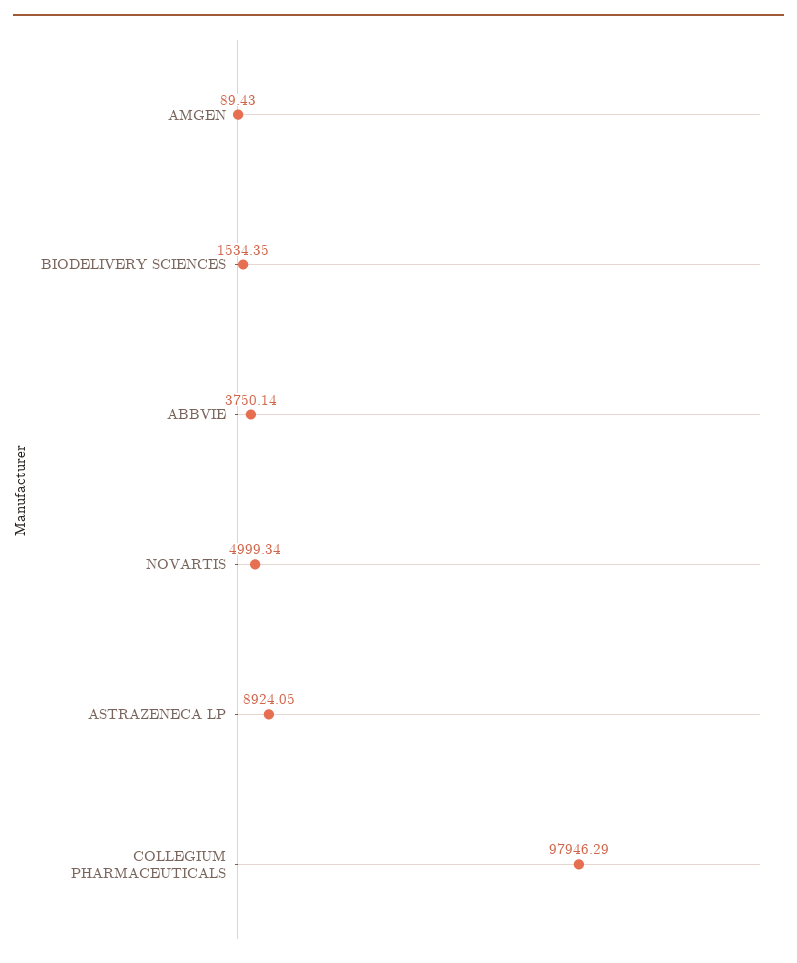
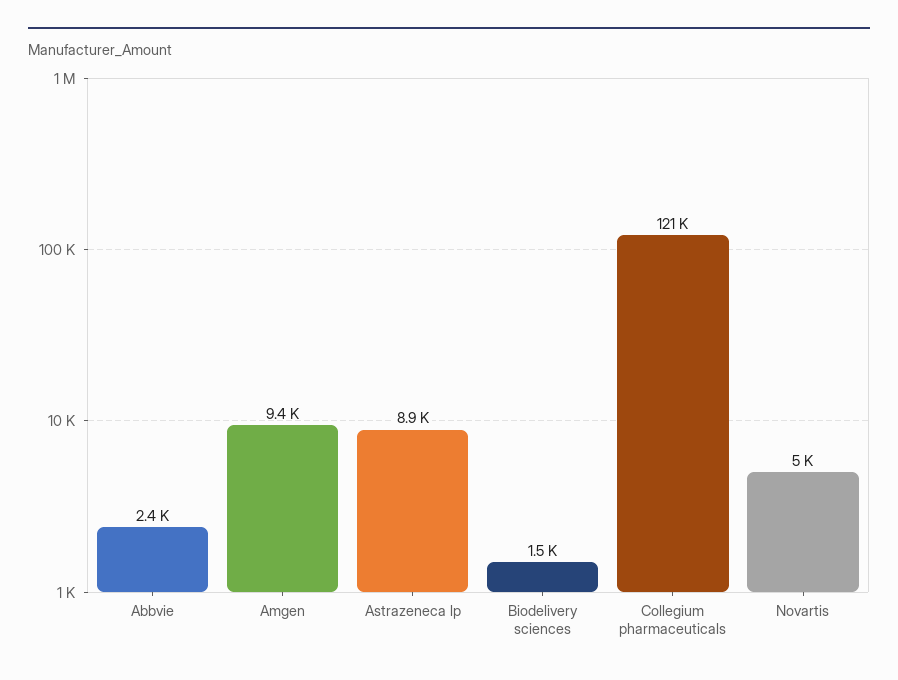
  {
-   "AMGEN": 89.43,
+   "AMGEN": 9400,
    "BIODELIVERY SCIENCES": 1534.35,
-   "ABBVIE": 3750.14,
+   "ABBVIE": 2400,
    "NOVARTIS": 4999.34,
    "ASTRAZENECA LP": 8924.05,
-   "COLLEGIUM PHARMACEUTICALS": 97946.29
+   "COLLEGIUM PHARMACEUTICALS": 121000
  }

